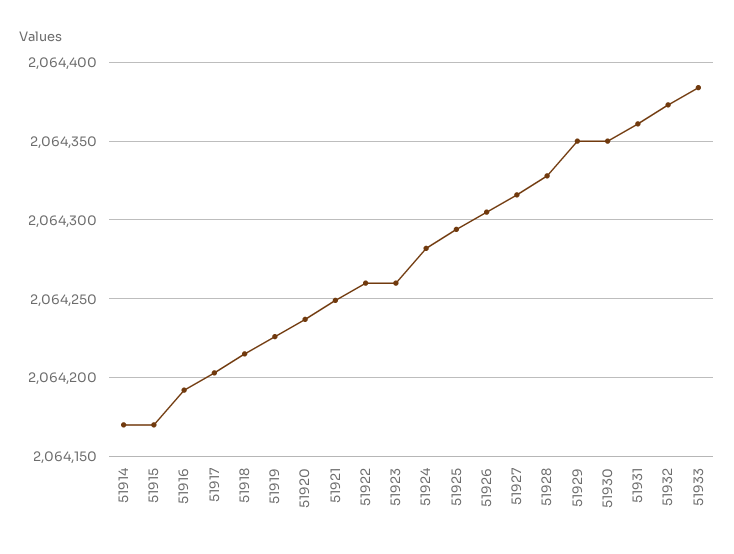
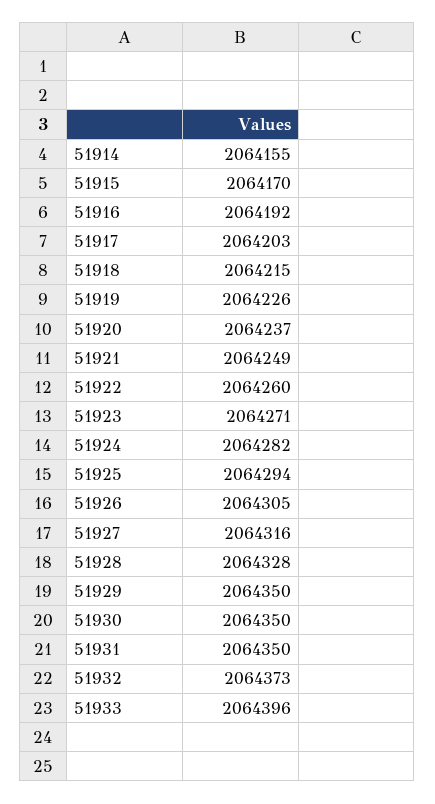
  {
-   "51914": 2064170,
+   "51914": 2064155,
    "51915": 2064170,
    "51916": 2064192,
    "51917": 2064203,
    "51918": 2064215,
    "51919": 2064226,
    "51920": 2064237,
    "51921": 2064249,
    "51922": 2064260,
-   "51923": 2064260,
+   "51923": 2064271,
    "51924": 2064282,
    "51925": 2064294,
    "51926": 2064305,
    "51927": 2064316,
    "51928": 2064328,
    "51929": 2064350,
    "51930": 2064350,
-   "51931": 2064360,
+   "51931": 2064350,
    "51932": 2064373,
-   "51933": 2064385
+   "51933": 2064396
  }

